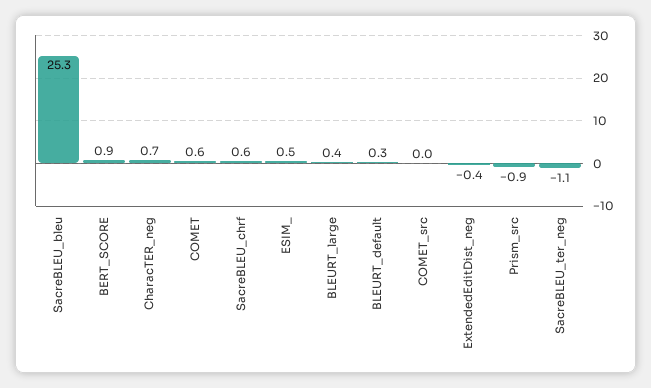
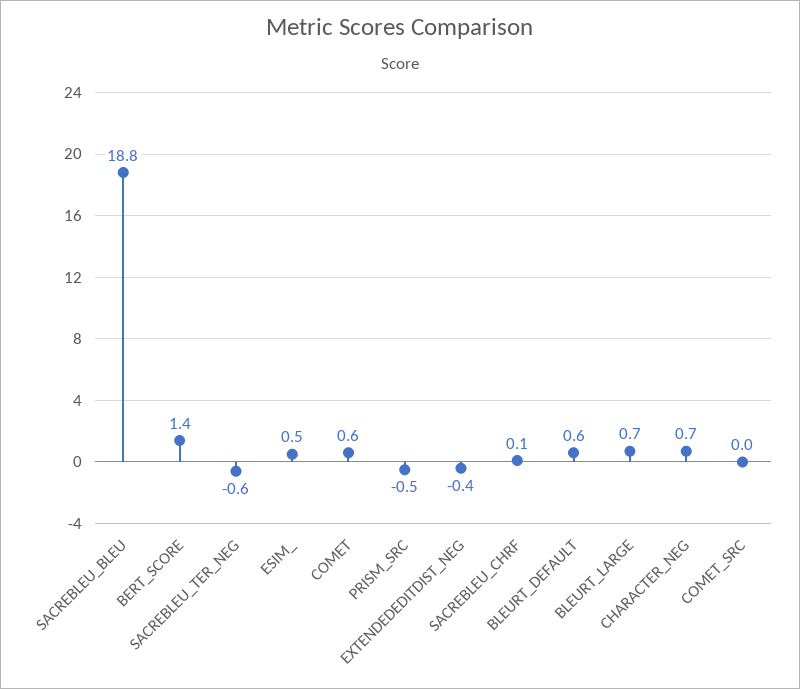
  {
-   "SacreBLEU_bleu": 25.3,
+   "SacreBLEU_bleu": 18.8,
-   "BERT_SCORE": 0.9,
+   "BERT_SCORE": 1.4,
    "CharacTER_neg": 0.7,
    "COMET": 0.6,
-   "SacreBLEU_chrf": 0.6,
+   "SacreBLEU_chrf": 0.1,
    "ESIM_": 0.5,
-   "BLEURT_large": 0.4,
+   "BLEURT_large": 0.7,
-   "BLEURT_default": 0.3,
+   "BLEURT_default": 0.6,
    "COMET_src": 0,
    "ExtendedEditDist_neg": -0.4,
-   "Prism_src": -0.9,
+   "Prism_src": -0.5,
-   "SacreBLEU_ter_neg": -1.1
+   "SacreBLEU_ter_neg": -0.6
  }

